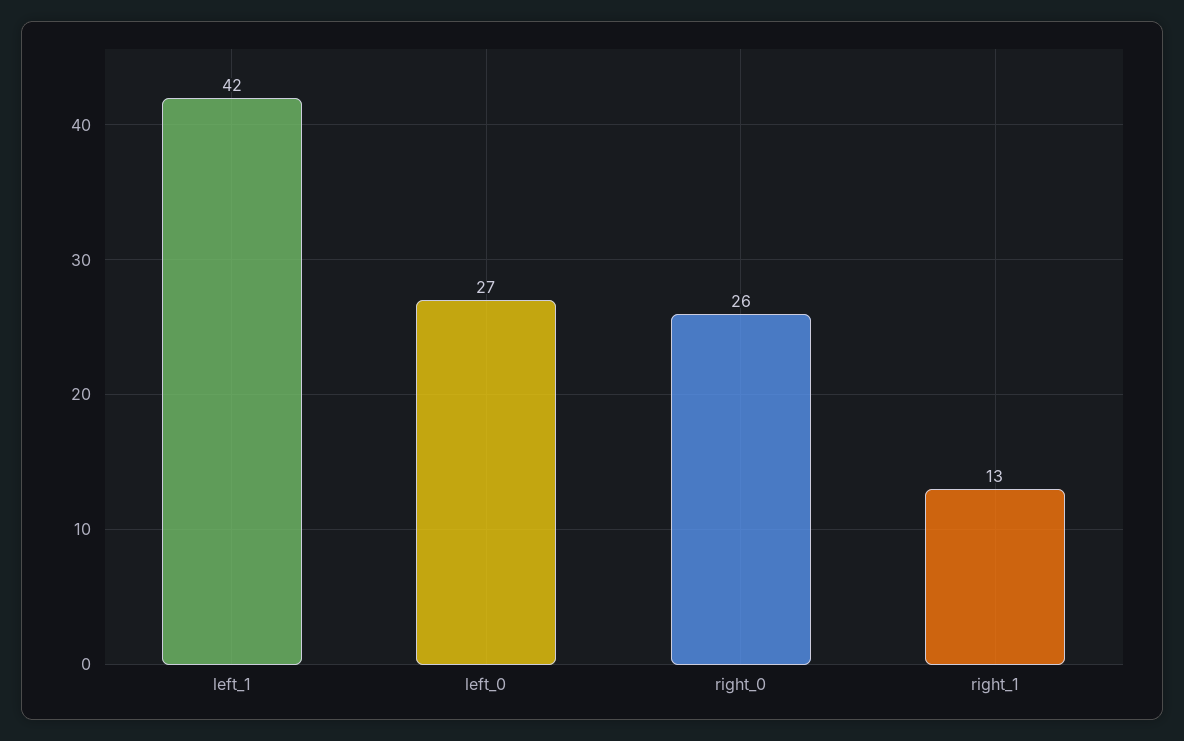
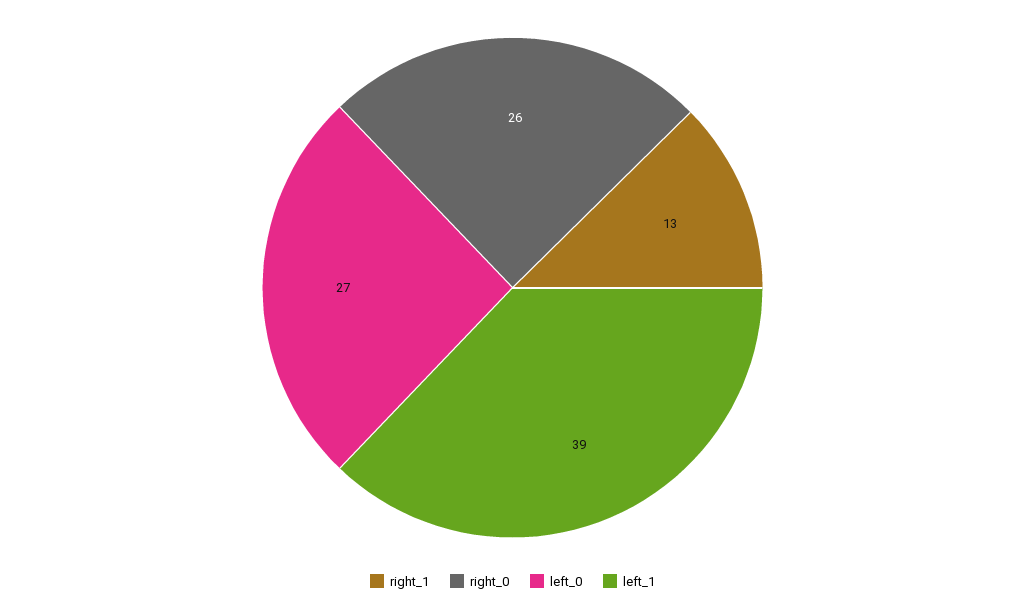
  {
-   "left_1": 42,
+   "left_1": 39,
    "left_0": 27,
    "right_0": 26,
    "right_1": 13
  }

